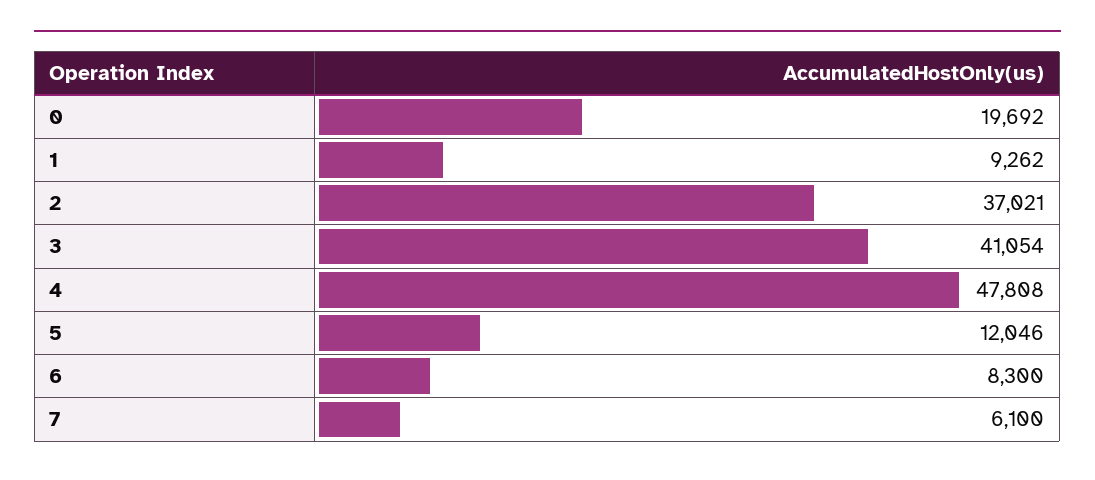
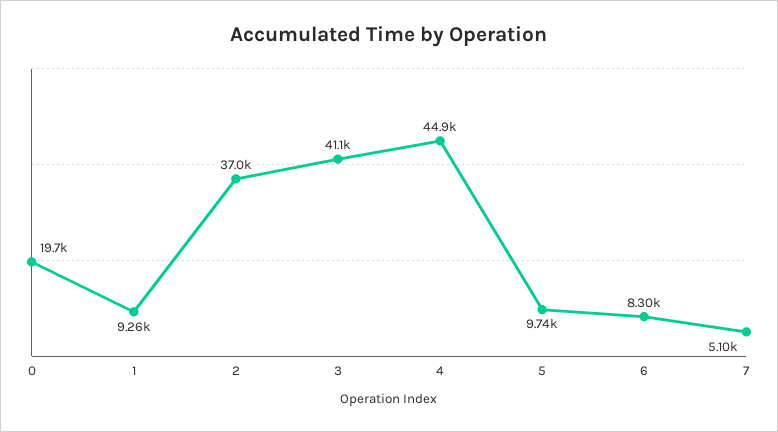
  {
    "0": 19692,
    "1": 9262,
    "2": 37021,
    "3": 41054,
-   "4": 47808,
+   "4": 44900,
-   "5": 12046,
+   "5": 9740,
    "6": 8300,
-   "7": 6100
+   "7": 5100
  }

